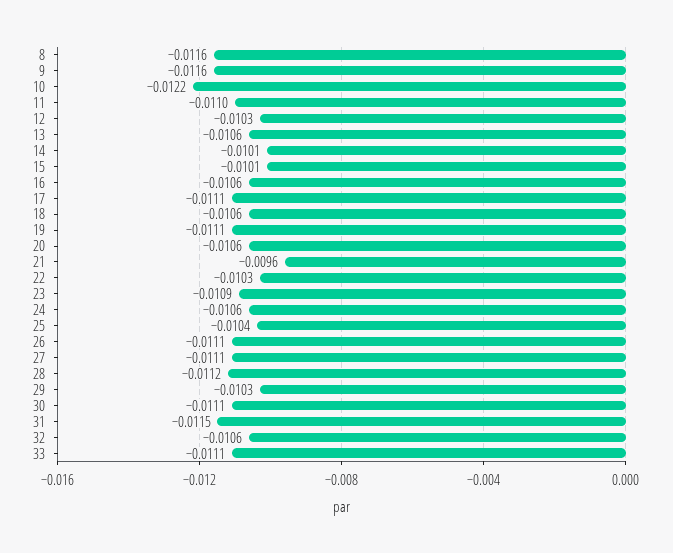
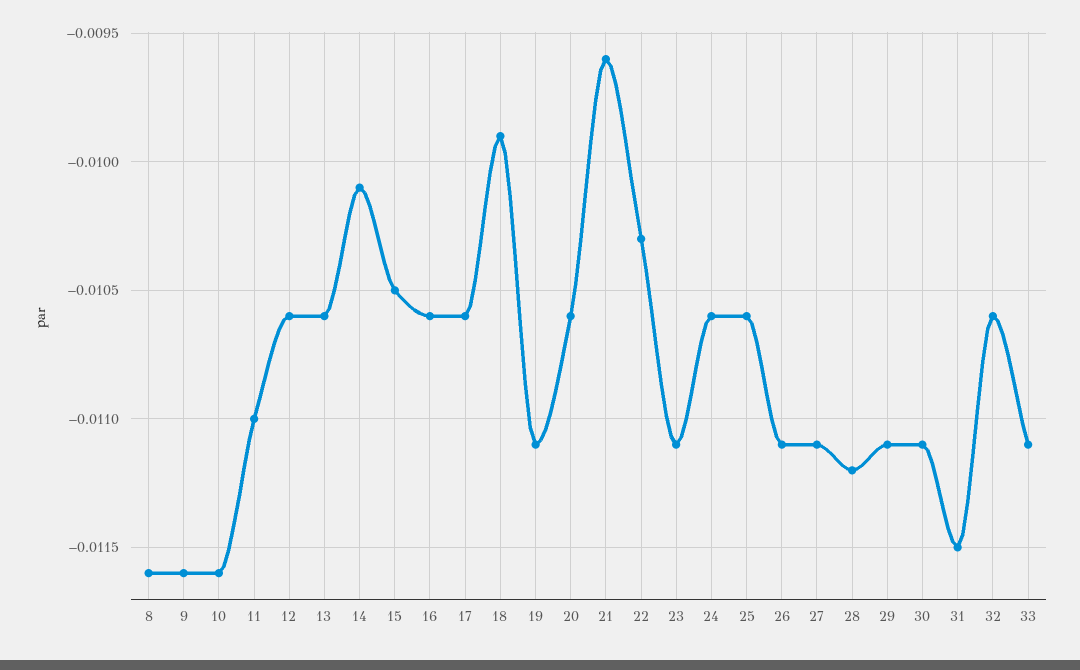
  {
    "8": -0.0116,
    "9": -0.0116,
-   "10": -0.0122,
+   "10": -0.0116,
    "11": -0.011,
-   "12": -0.0103,
+   "12": -0.0106,
    "13": -0.0106,
    "14": -0.0101,
-   "15": -0.0101,
+   "15": -0.0105,
    "16": -0.0106,
-   "17": -0.0111,
+   "17": -0.0106,
-   "18": -0.0106,
+   "18": -0.0099,
    "19": -0.0111,
    "20": -0.0106,
    "21": -0.0096,
    "22": -0.0103,
-   "23": -0.0109,
+   "23": -0.0111,
    "24": -0.0106,
-   "25": -0.0104,
+   "25": -0.0106,
    "26": -0.0111,
    "27": -0.0111,
    "28": -0.0112,
-   "29": -0.0103,
+   "29": -0.0111,
    "30": -0.0111,
    "31": -0.0115,
    "32": -0.0106,
    "33": -0.0111
  }

